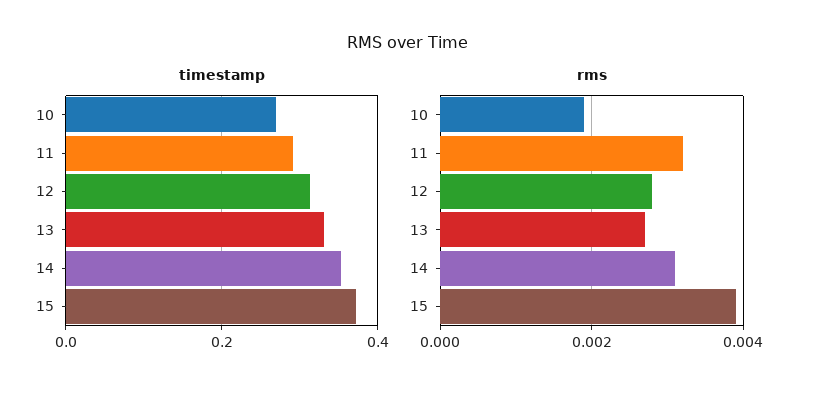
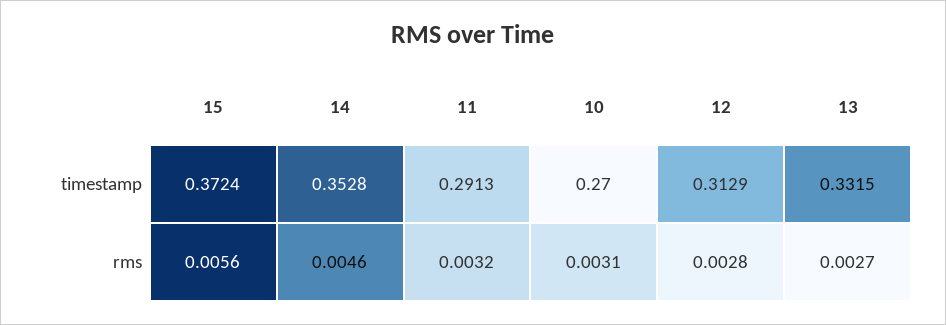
  {
    "timestamp": {
      "10": 0.27,
      "11": 0.2913,
      "12": 0.3129,
      "13": 0.3315,
      "14": 0.3528,
      "15": 0.3724
    },
    "rms": {
-     "10": 0.002,
+     "10": 0.0031,
      "11": 0.0032,
      "12": 0.0028,
      "13": 0.0027,
-     "14": 0.003,
+     "14": 0.0046,
-     "15": 0.004
+     "15": 0.0056
    }
  }

